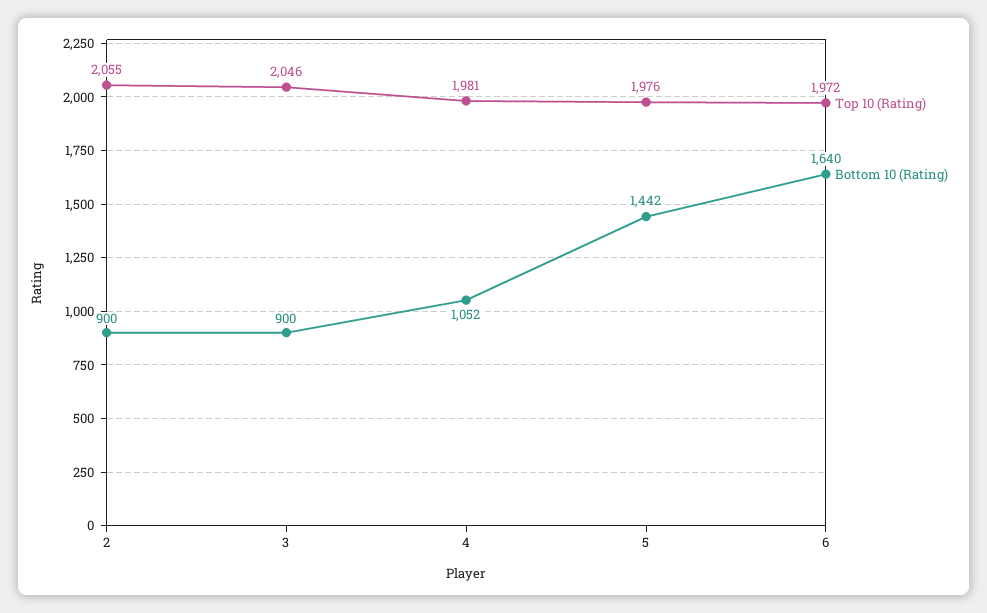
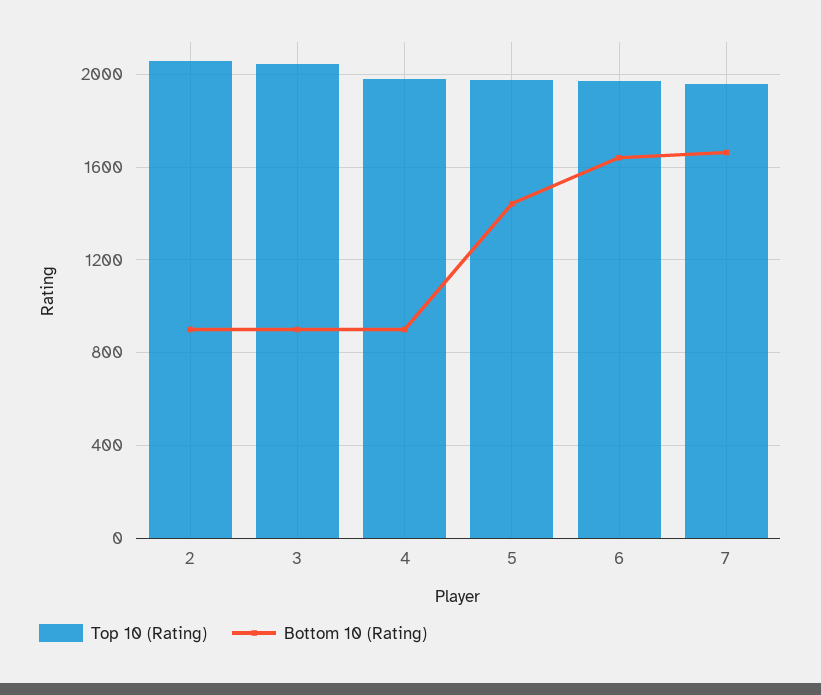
  {
    "Top 10 (Rating)": {
      "2": 2055,
      "3": 2046,
      "4": 1981,
      "5": 1976,
-     "6": 1972
+     "6": 1972,
+     "7": 1950
    },
    "Bottom 10 (Rating)": {
      "2": 900,
      "3": 900,
-     "4": 1052,
+     "4": 900,
      "5": 1442,
-     "6": 1640
+     "6": 1640,
+     "7": 1650
    }
  }

